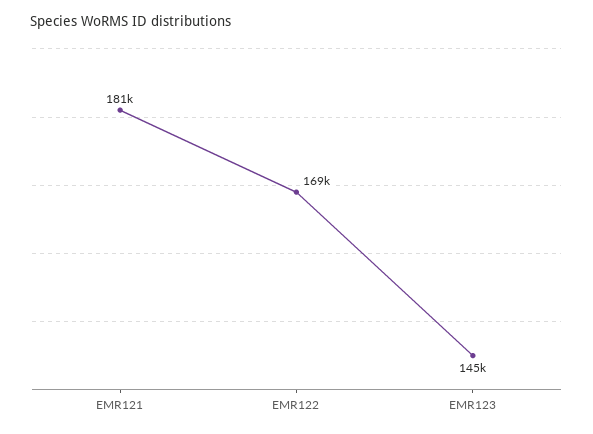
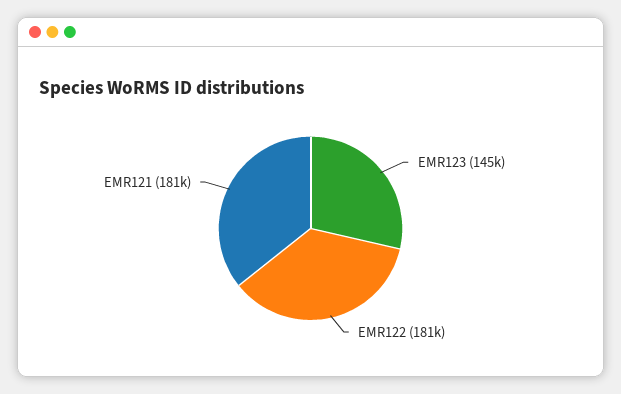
  {
    "EMR121": 181000,
-   "EMR122": 169000,
+   "EMR122": 181000,
    "EMR123": 145000
  }

